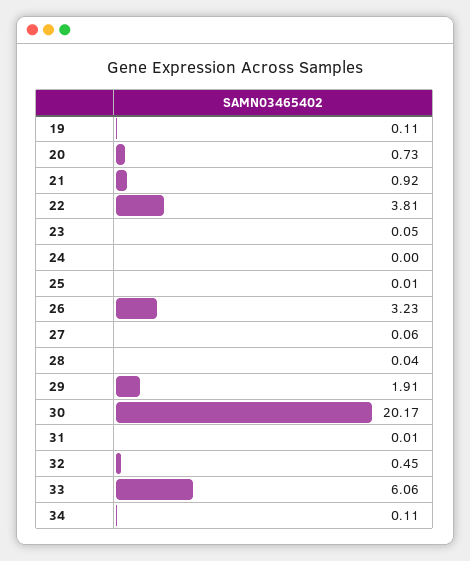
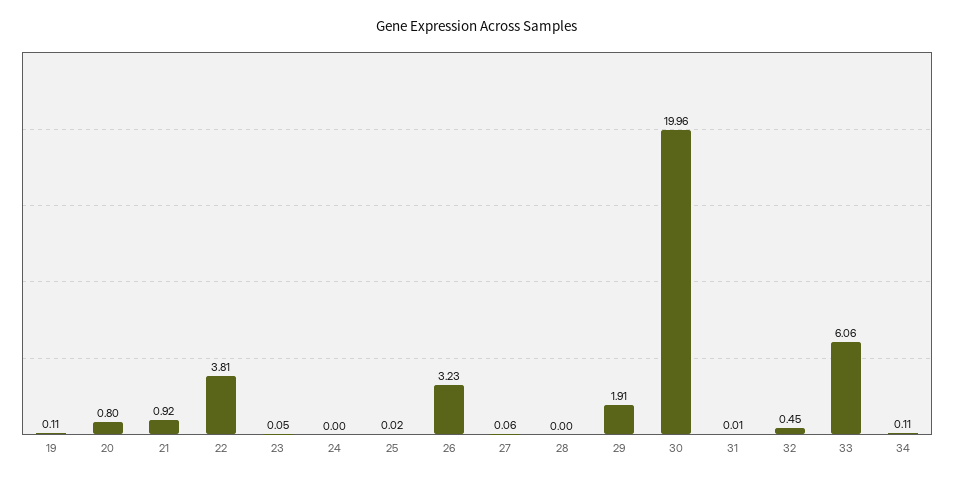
  {
    "19": 0.11,
-   "20": 0.73,
+   "20": 0.8,
    "21": 0.92,
    "22": 3.81,
    "23": 0.05,
    "24": 0,
-   "25": 0.01,
+   "25": 0.02,
    "26": 3.23,
    "27": 0.06,
-   "28": 0.04,
+   "28": 0,
    "29": 1.91,
-   "30": 20.17,
+   "30": 19.96,
    "31": 0.01,
    "32": 0.45,
    "33": 6.06,
    "34": 0.11
  }

